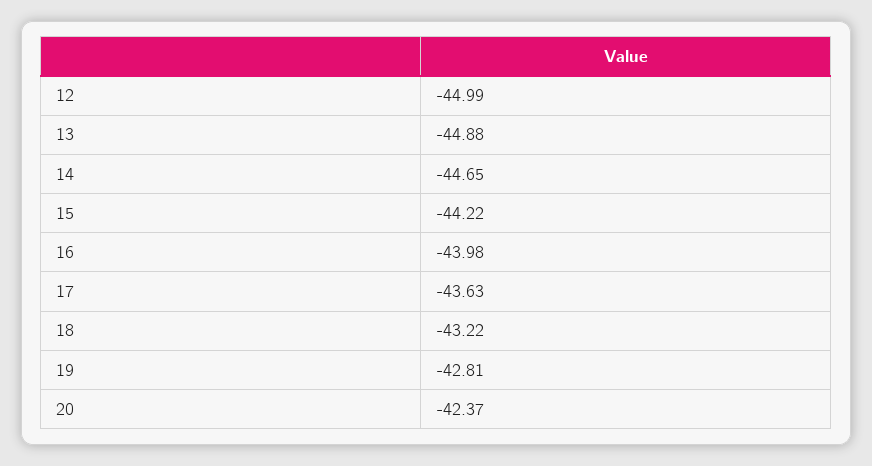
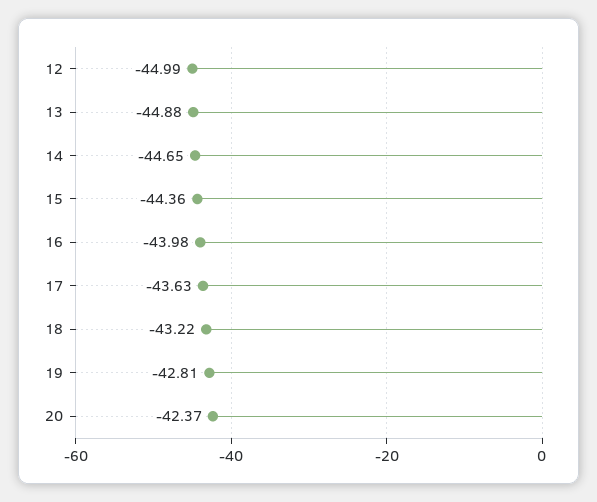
  {
    "12": -44.99,
    "13": -44.88,
    "14": -44.65,
-   "15": -44.22,
+   "15": -44.36,
    "16": -43.98,
    "17": -43.63,
    "18": -43.22,
    "19": -42.81,
    "20": -42.37
  }

